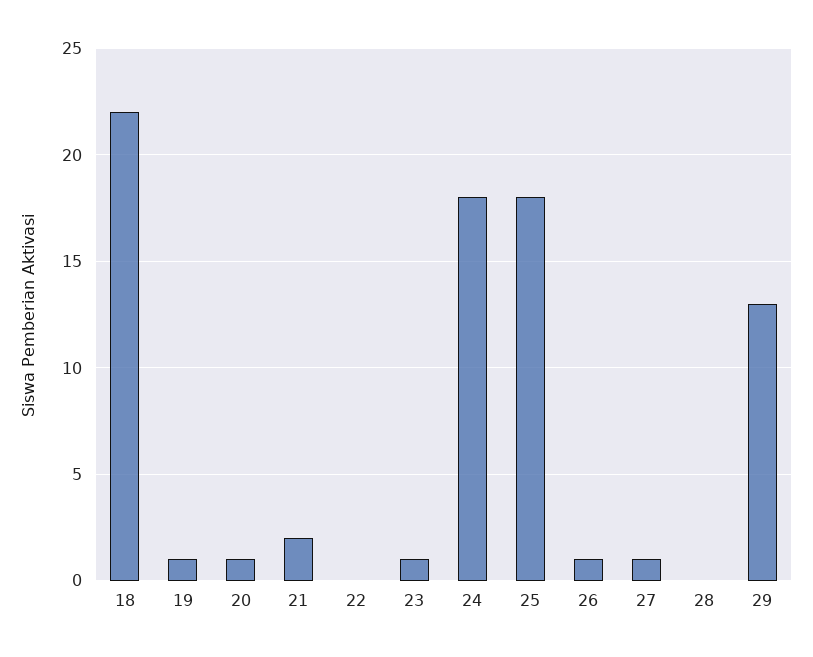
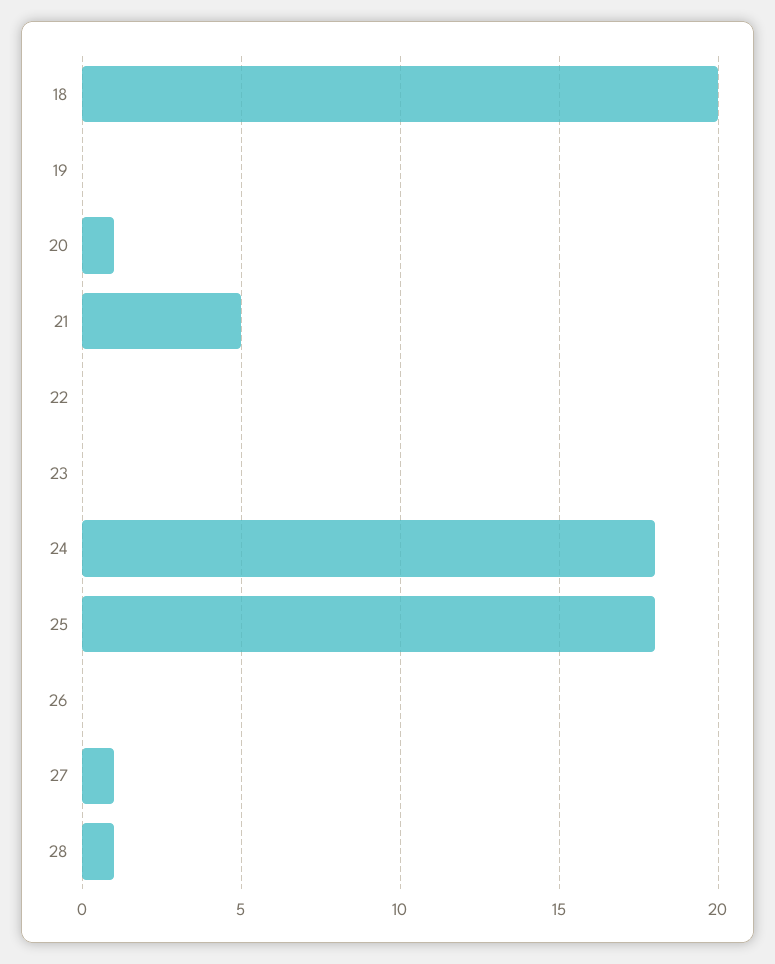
  {
-   "18": 22,
+   "18": 20,
-   "19": 1,
+   "19": 0,
    "20": 1,
-   "21": 2,
+   "21": 5,
    "22": 0,
-   "23": 1,
+   "23": 0,
    "24": 18,
    "25": 18,
-   "26": 1,
+   "26": 0,
    "27": 1,
-   "28": 0,
+   "28": 1
-   "29": 13
  }

